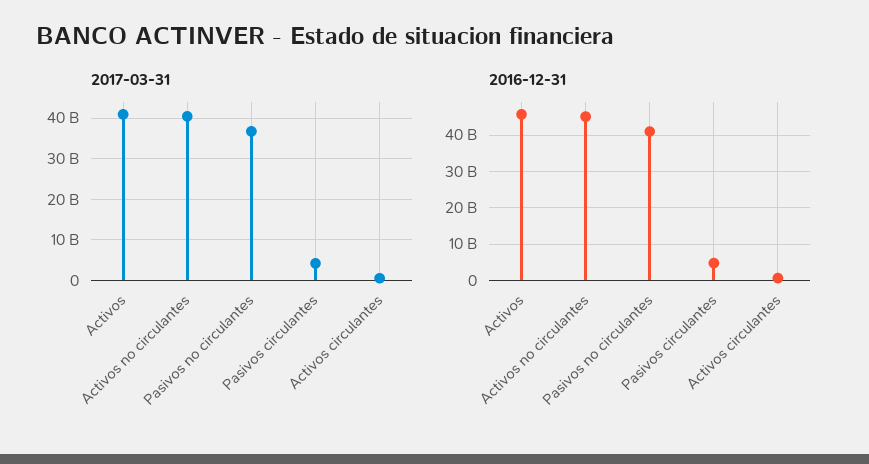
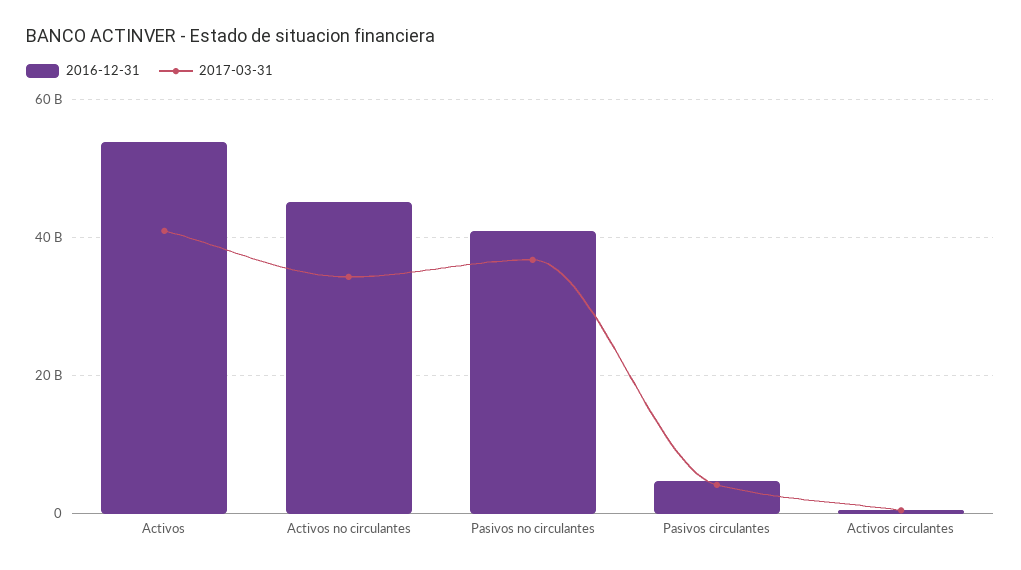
  {
    "2017-03-31": {
      "Activos": 40000000000,
-     "Activos no circulantes": 40000000000,
+     "Activos no circulantes": 34000000000,
      "Pasivos no circulantes": 36000000000,
      "Pasivos circulantes": 4000000000,
      "Activos circulantes": 0
    },
    "2016-12-31": {
-     "Activos": 46000000000,
+     "Activos": 54000000000,
      "Activos no circulantes": 46000000000,
      "Pasivos no circulantes": 40000000000,
      "Pasivos circulantes": 4000000000,
      "Activos circulantes": 0
    }
  }

